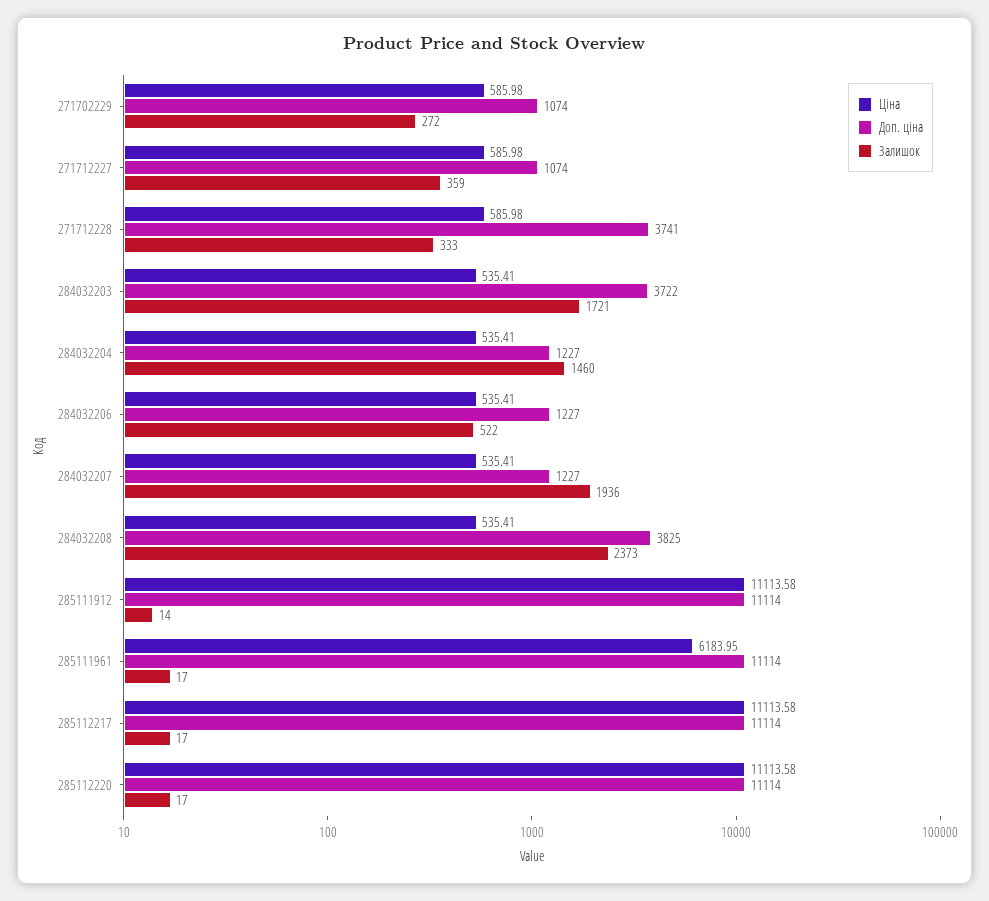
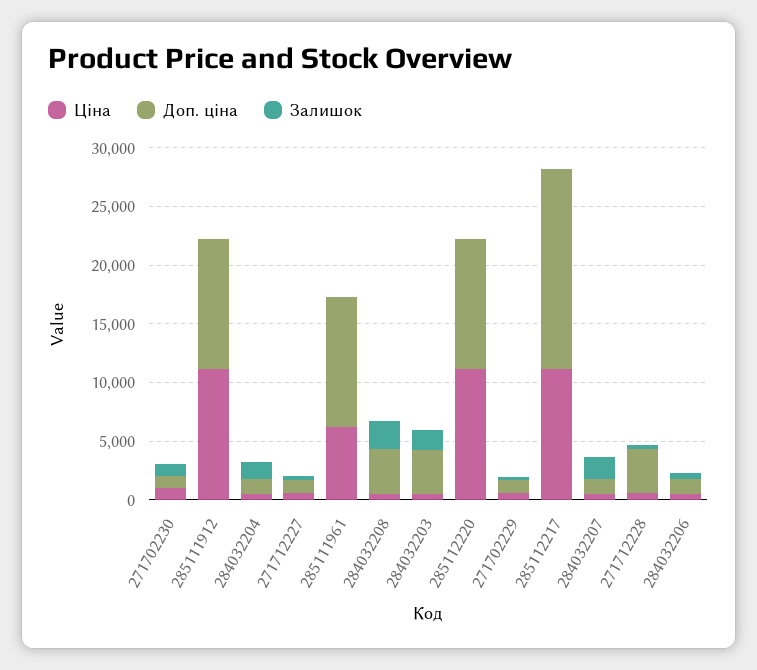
  {
    "Ціна": {
      "271702229": 585.98,
      "271712227": 585.98,
      "271712228": 585.98,
      "284032203": 535.41,
      "284032204": 535.41,
      "284032206": 535.41,
      "284032207": 535.41,
      "284032208": 535.41,
      "285111912": 11113.58,
      "285111961": 6183.95,
      "285112217": 11113.58,
-     "285112220": 11113.58
+     "285112220": 11113.58,
+     "271702230": 1000
    },
    "Доп. ціна": {
      "271702229": 1074,
      "271712227": 1074,
      "271712228": 3741,
      "284032203": 3722,
      "284032204": 1227,
      "284032206": 1227,
      "284032207": 1227,
      "284032208": 3825,
      "285111912": 11114,
      "285111961": 11114,
-     "285112217": 11114,
+     "285112217": 17000,
-     "285112220": 11114
+     "285112220": 11114,
+     "271702230": 1000
    },
    "Залишок": {
      "271702229": 272,
      "271712227": 359,
      "271712228": 333,
      "284032203": 1721,
      "284032204": 1460,
      "284032206": 522,
      "284032207": 1936,
      "284032208": 2373,
      "285111912": 14,
      "285111961": 17,
      "285112217": 17,
-     "285112220": 17
+     "285112220": 17,
+     "271702230": 1000
    }
  }

